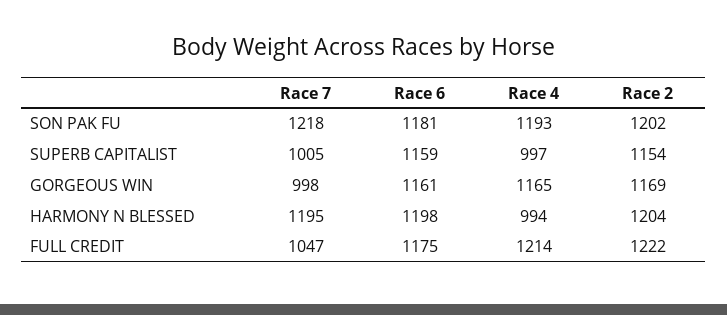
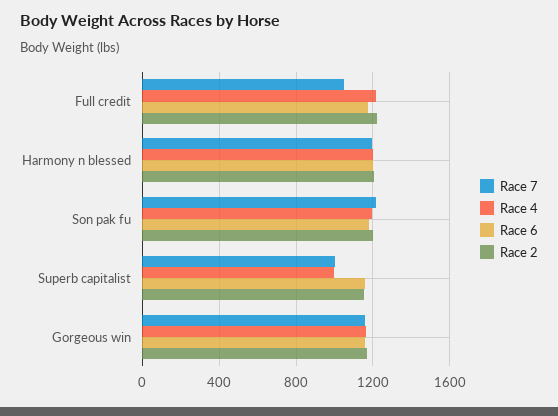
  {
    "Race 7": {
      "SON PAK FU": 1218,
      "SUPERB CAPITALIST": 1005,
-     "GORGEOUS WIN": 998,
+     "GORGEOUS WIN": 1150,
      "HARMONY N BLESSED": 1195,
      "FULL CREDIT": 1047
    },
    "Race 6": {
      "SON PAK FU": 1181,
      "SUPERB CAPITALIST": 1159,
      "GORGEOUS WIN": 1161,
      "HARMONY N BLESSED": 1198,
      "FULL CREDIT": 1175
    },
    "Race 4": {
      "SON PAK FU": 1193,
      "SUPERB CAPITALIST": 997,
      "GORGEOUS WIN": 1165,
-     "HARMONY N BLESSED": 994,
+     "HARMONY N BLESSED": 1200,
      "FULL CREDIT": 1214
    },
    "Race 2": {
      "SON PAK FU": 1202,
      "SUPERB CAPITALIST": 1154,
      "GORGEOUS WIN": 1169,
      "HARMONY N BLESSED": 1204,
      "FULL CREDIT": 1222
    }
  }

